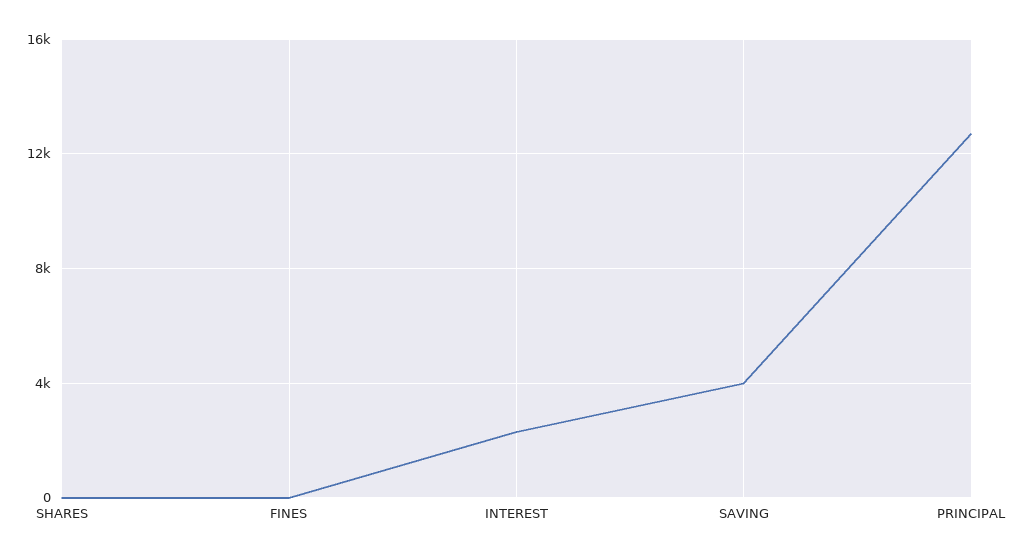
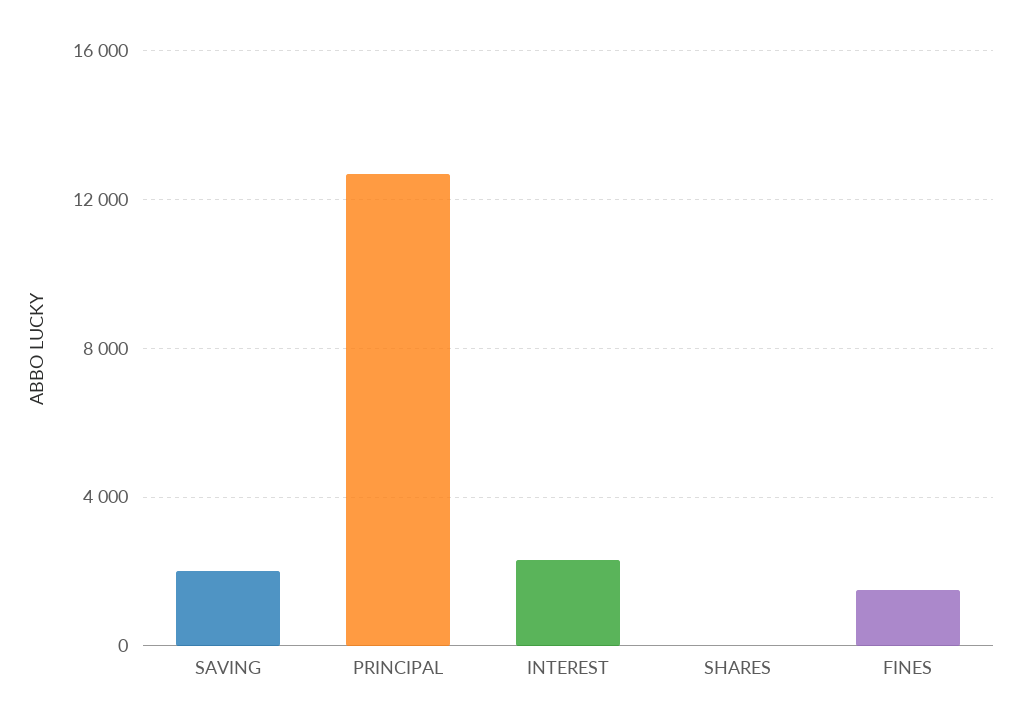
  {
    "SHARES": 0,
-   "FINES": 0,
+   "FINES": 1500,
    "INTEREST": 2500,
-   "SAVING": 4000,
+   "SAVING": 2000,
    "PRINCIPAL": 12500
  }

